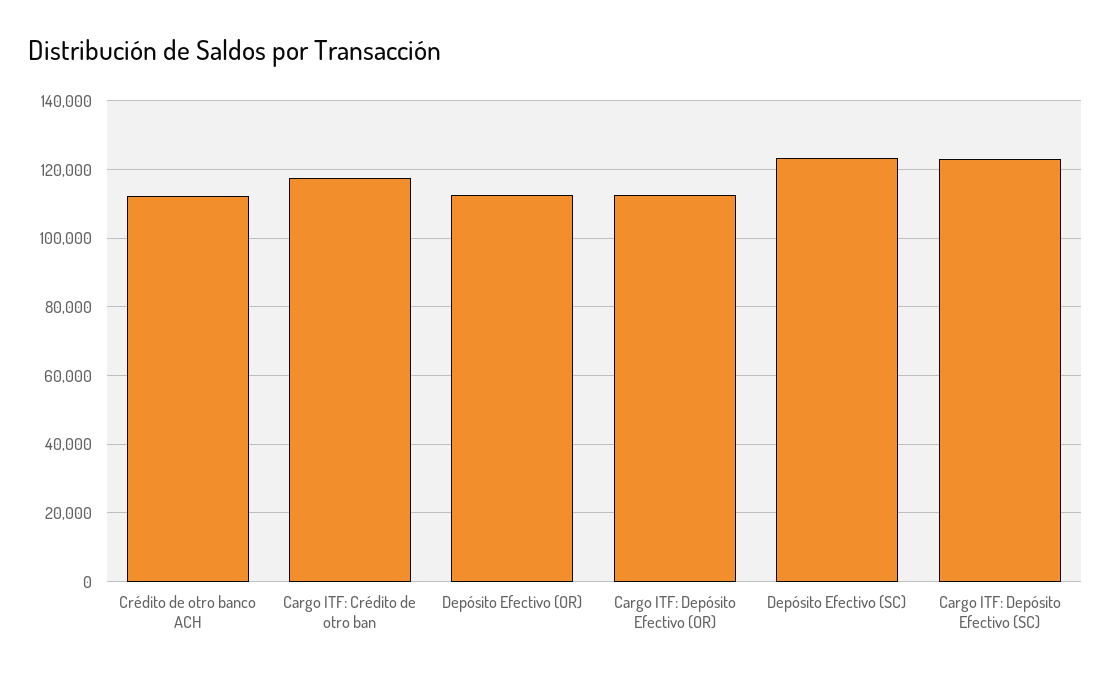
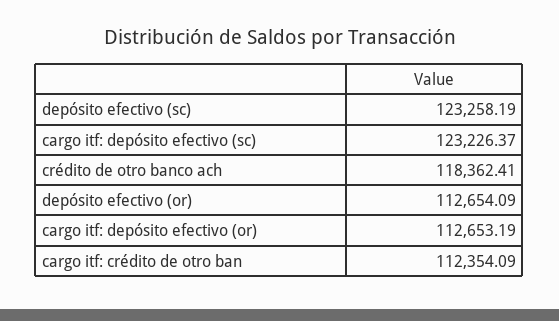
  {
-   "Crédito de otro banco ACH": 112000,
+   "Crédito de otro banco ACH": 118362.41,
-   "Cargo ITF: Crédito de otro ban": 118000,
+   "Cargo ITF: Crédito de otro ban": 112354.09,
    "Depósito Efectivo (OR)": 112654.09,
    "Cargo ITF: Depósito Efectivo (OR)": 112653.19,
    "Depósito Efectivo (SC)": 123258.19,
    "Cargo ITF: Depósito Efectivo (SC)": 123226.37
  }

